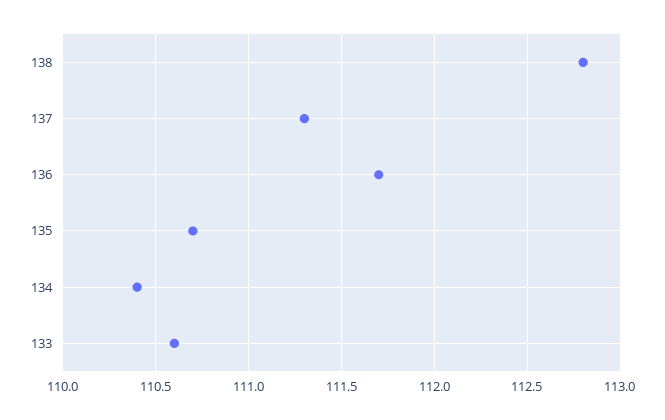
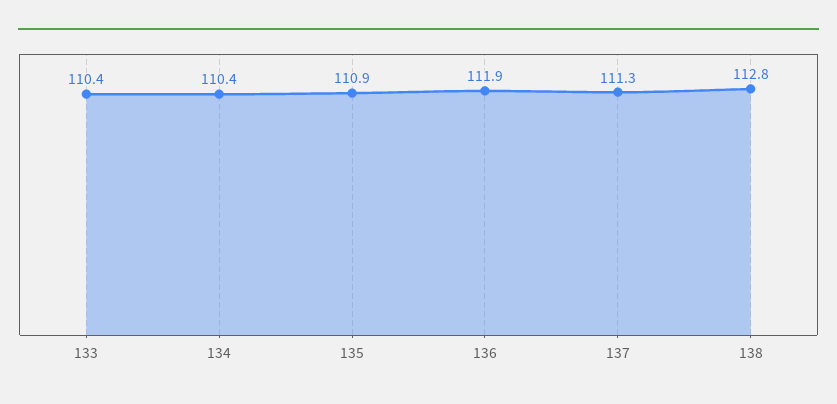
  {
    "138": 112.8,
    "137": 111.3,
-   "136": 111.7,
+   "136": 111.9,
-   "135": 110.7,
+   "135": 110.9,
    "134": 110.4,
-   "133": 110.6
+   "133": 110.4
  }

